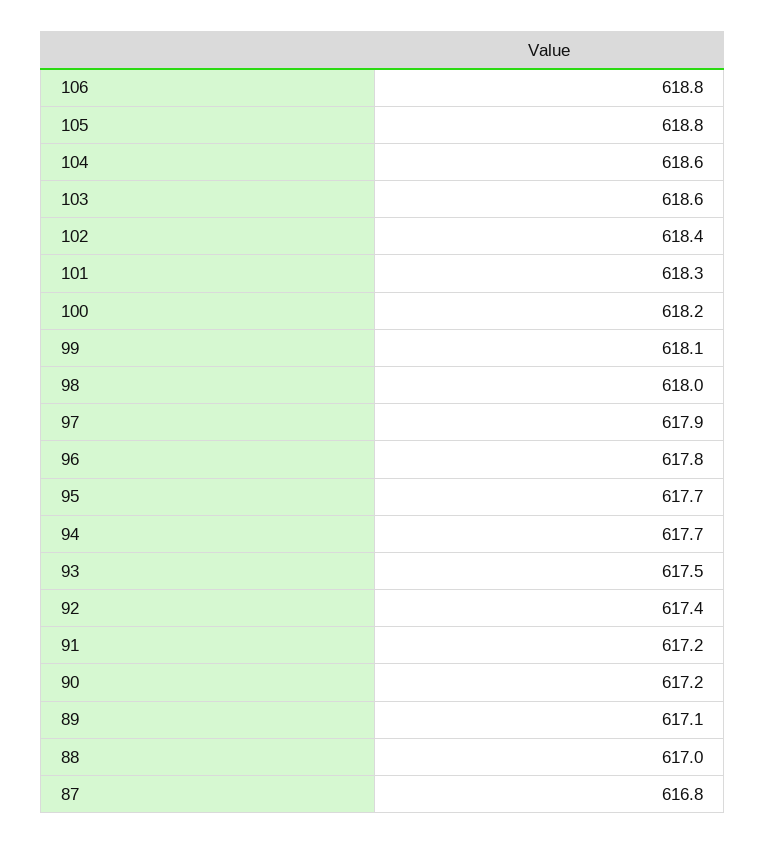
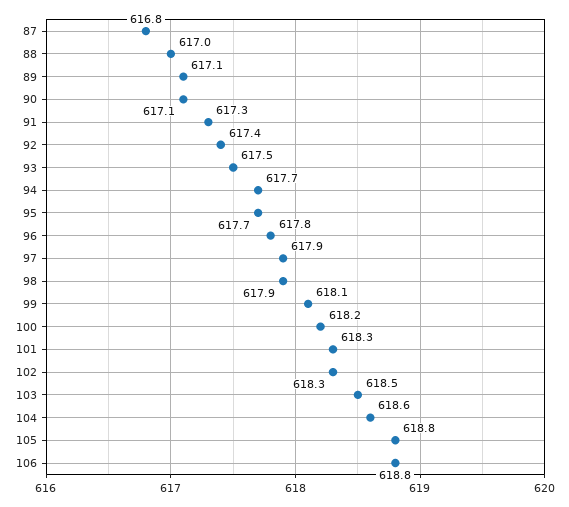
  {
    "106": 618.8,
    "105": 618.8,
    "104": 618.6,
-   "103": 618.6,
+   "103": 618.5,
-   "102": 618.4,
+   "102": 618.3,
    "101": 618.3,
    "100": 618.2,
    "99": 618.1,
-   "98": 618,
+   "98": 617.9,
    "97": 617.9,
    "96": 617.8,
    "95": 617.7,
    "94": 617.7,
    "93": 617.5,
    "92": 617.4,
-   "91": 617.2,
+   "91": 617.3,
-   "90": 617.2,
+   "90": 617.1,
    "89": 617.1,
    "88": 617,
    "87": 616.8
  }

